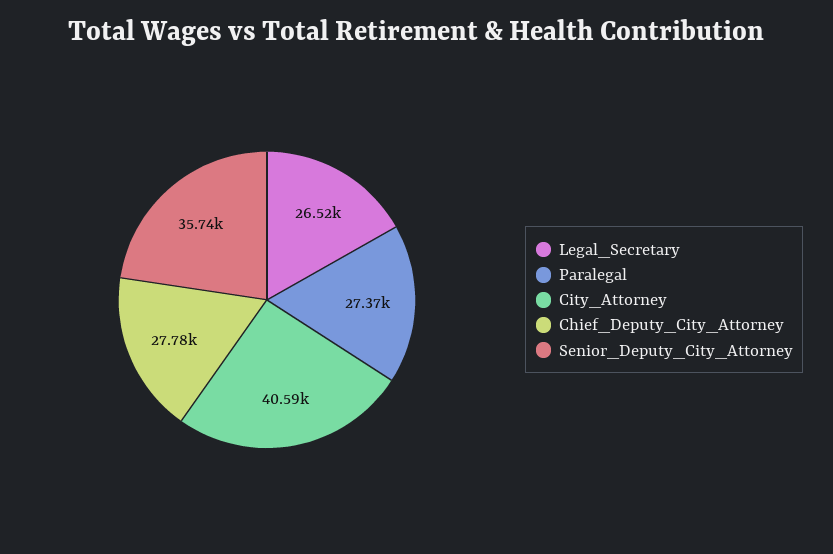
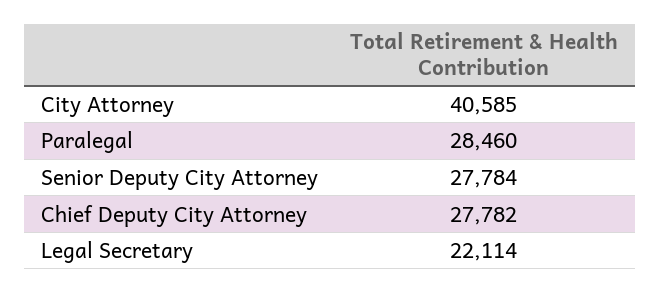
  {
-   "Legal_Secretary": 26520,
+   "Legal_Secretary": 22114,
-   "Paralegal": 27370,
+   "Paralegal": 28460,
    "City_Attorney": 40585,
    "Chief_Deputy_City_Attorney": 27782,
-   "Senior_Deputy_City_Attorney": 35740
+   "Senior_Deputy_City_Attorney": 27784
  }

